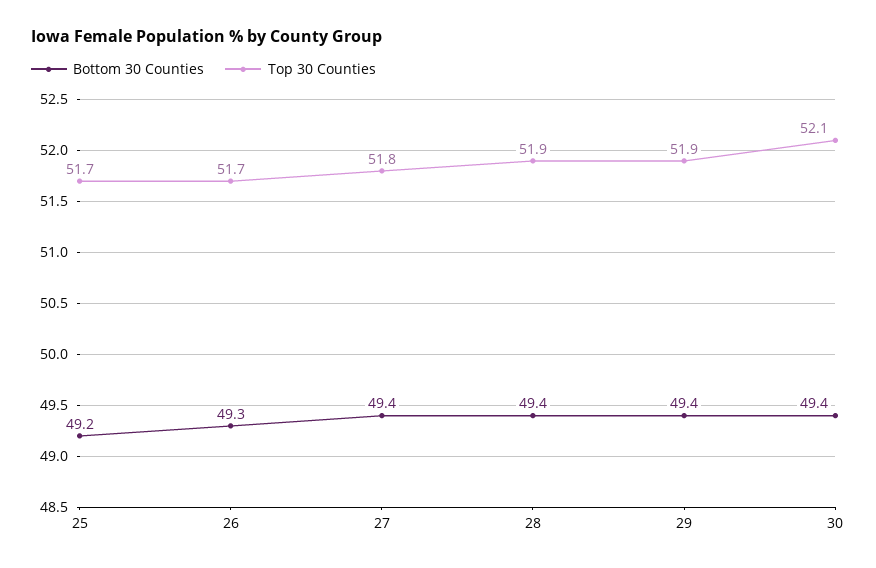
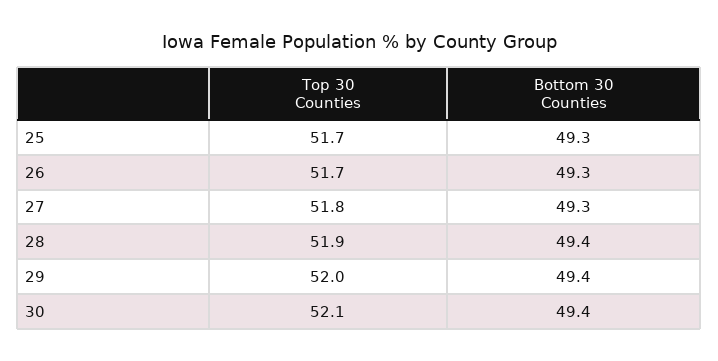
  {
    "Bottom 30 Counties": {
-     "25": 49.2,
+     "25": 49.3,
      "26": 49.3,
-     "27": 49.4,
+     "27": 49.3,
      "28": 49.4,
      "29": 49.4,
      "30": 49.4
    },
    "Top 30 Counties": {
      "25": 51.7,
      "26": 51.7,
      "27": 51.8,
      "28": 51.9,
-     "29": 51.9,
+     "29": 52,
      "30": 52.1
    }
  }

